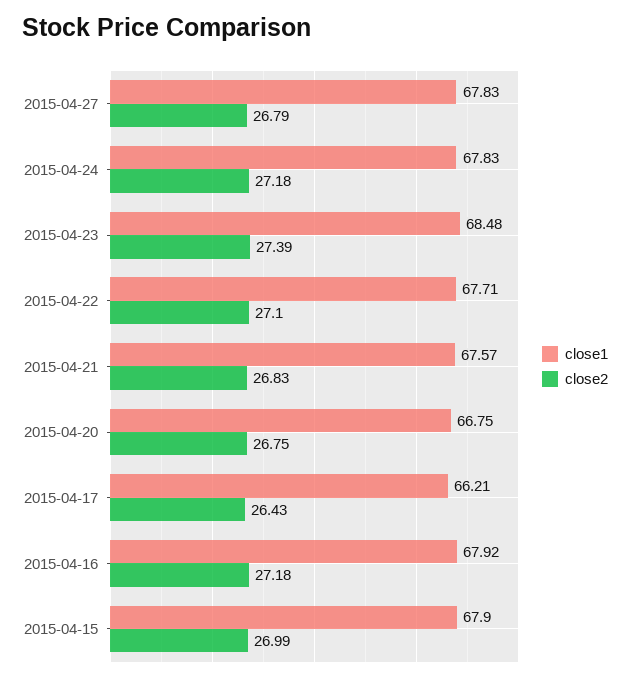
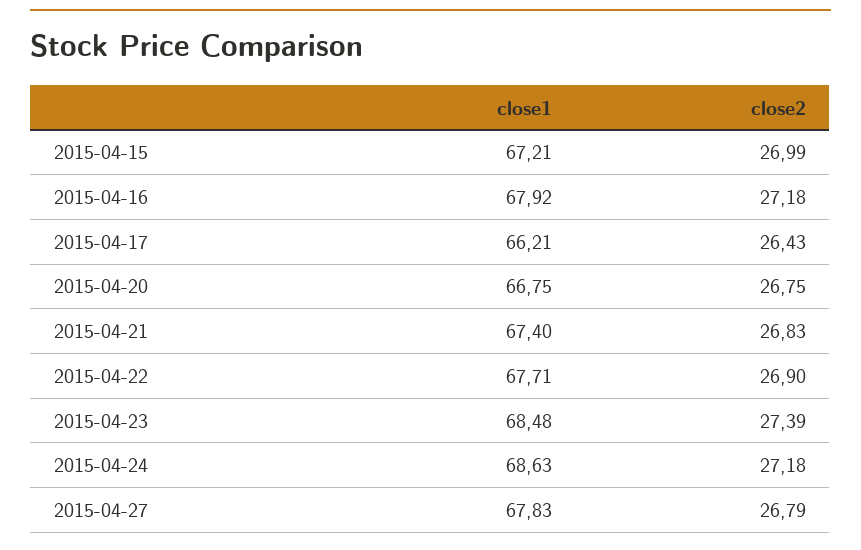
  {
    "close1": {
      "2015-04-27": 67.83,
-     "2015-04-24": 67.83,
+     "2015-04-24": 68.63,
      "2015-04-23": 68.48,
      "2015-04-22": 67.71,
-     "2015-04-21": 67.57,
+     "2015-04-21": 67.4,
      "2015-04-20": 66.75,
      "2015-04-17": 66.21,
      "2015-04-16": 67.92,
-     "2015-04-15": 67.9
+     "2015-04-15": 67.21
    },
    "close2": {
      "2015-04-27": 26.79,
      "2015-04-24": 27.18,
      "2015-04-23": 27.39,
-     "2015-04-22": 27.1,
+     "2015-04-22": 26.9,
      "2015-04-21": 26.83,
      "2015-04-20": 26.75,
      "2015-04-17": 26.43,
      "2015-04-16": 27.18,
      "2015-04-15": 26.99
    }
  }

